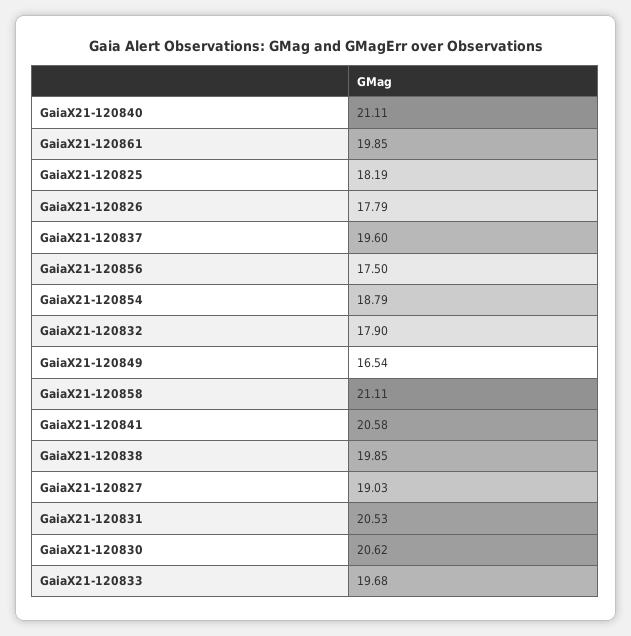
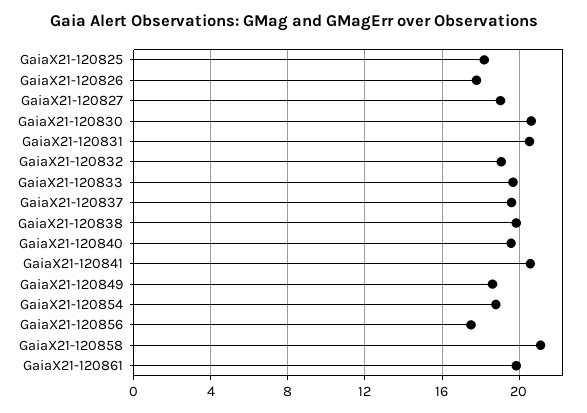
  {
-   "GaiaX21-120840": 21.11,
+   "GaiaX21-120840": 19.5,
    "GaiaX21-120861": 19.85,
    "GaiaX21-120825": 18.19,
    "GaiaX21-120826": 17.79,
    "GaiaX21-120837": 19.6,
    "GaiaX21-120856": 17.5,
    "GaiaX21-120854": 18.79,
-   "GaiaX21-120832": 17.9,
+   "GaiaX21-120832": 19,
-   "GaiaX21-120849": 16.54,
+   "GaiaX21-120849": 18.5,
    "GaiaX21-120858": 21.11,
    "GaiaX21-120841": 20.58,
    "GaiaX21-120838": 19.85,
    "GaiaX21-120827": 19.03,
    "GaiaX21-120831": 20.53,
    "GaiaX21-120830": 20.62,
    "GaiaX21-120833": 19.68
  }

